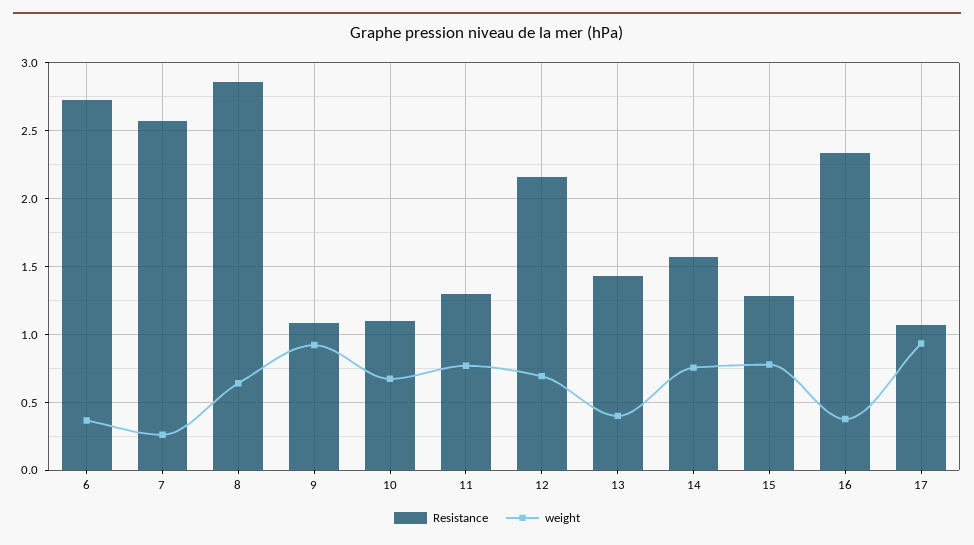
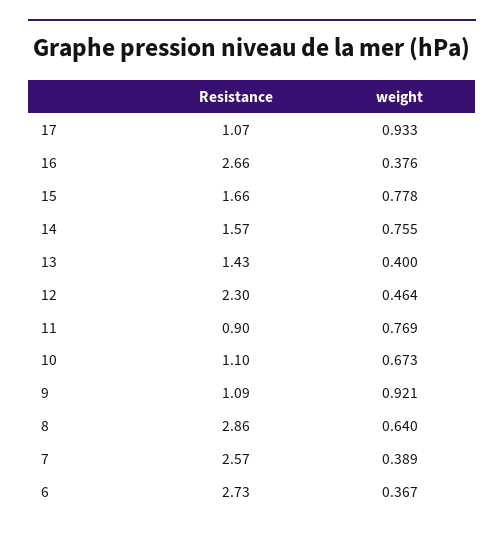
  {
    "Resistance": {
      "6": 2.73,
      "7": 2.57,
      "8": 2.86,
      "9": 1.09,
      "10": 1.1,
-     "11": 1.3,
+     "11": 0.9,
-     "12": 2.15,
+     "12": 2.3,
      "13": 1.43,
      "14": 1.57,
-     "15": 1.3,
+     "15": 1.66,
-     "16": 2.35,
+     "16": 2.66,
      "17": 1.07
    },
    "weight": {
      "6": 0.367,
-     "7": 0.25,
+     "7": 0.389,
      "8": 0.64,
      "9": 0.921,
      "10": 0.673,
      "11": 0.769,
-     "12": 0.7,
+     "12": 0.464,
      "13": 0.4,
      "14": 0.755,
      "15": 0.778,
      "16": 0.376,
      "17": 0.933
    }
  }

